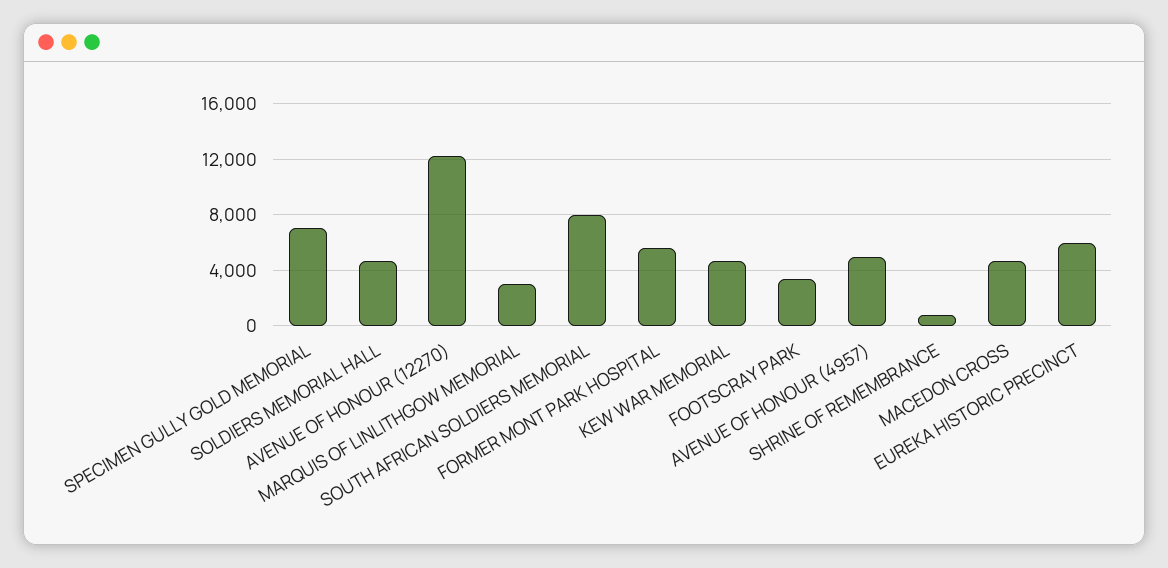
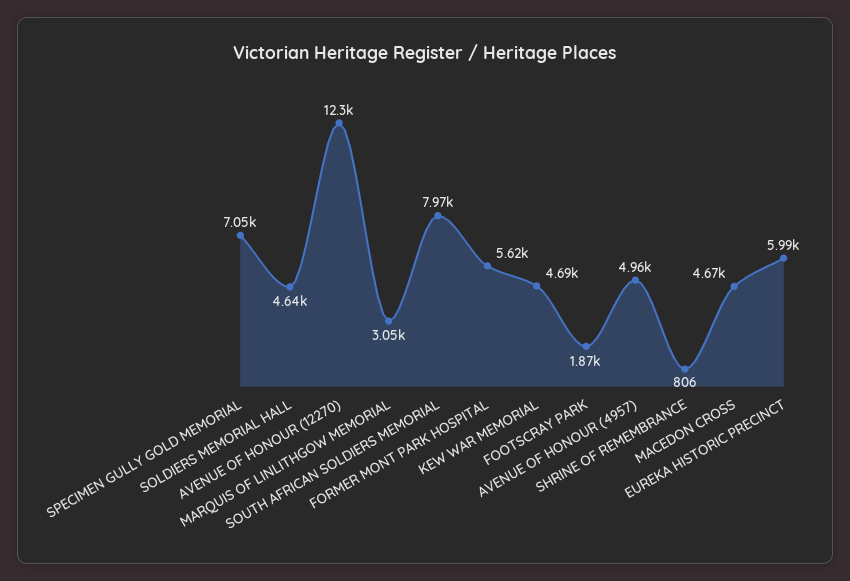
  {
    "SPECIMEN GULLY GOLD MEMORIAL": 7050,
    "SOLDIERS MEMORIAL HALL": 4640,
    "AVENUE OF HONOUR (12270)": 12300,
    "MARQUIS OF LINLITHGOW MEMORIAL": 3050,
    "SOUTH AFRICAN SOLDIERS MEMORIAL": 7970,
    "FORMER MONT PARK HOSPITAL": 5620,
    "KEW WAR MEMORIAL": 4690,
-   "FOOTSCRAY PARK": 3500,
+   "FOOTSCRAY PARK": 1870,
    "AVENUE OF HONOUR (4957)": 4960,
    "SHRINE OF REMEMBRANCE": 806,
    "MACEDON CROSS": 4670,
    "EUREKA HISTORIC PRECINCT": 5990
  }

